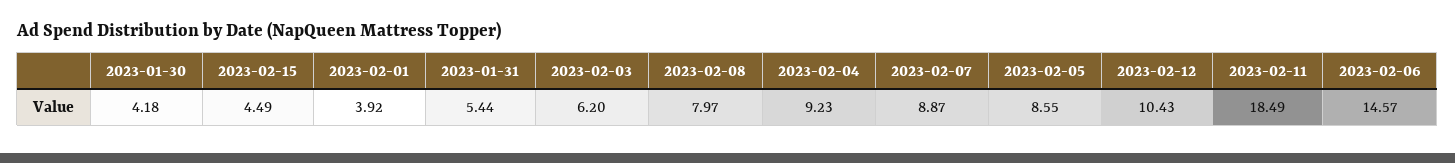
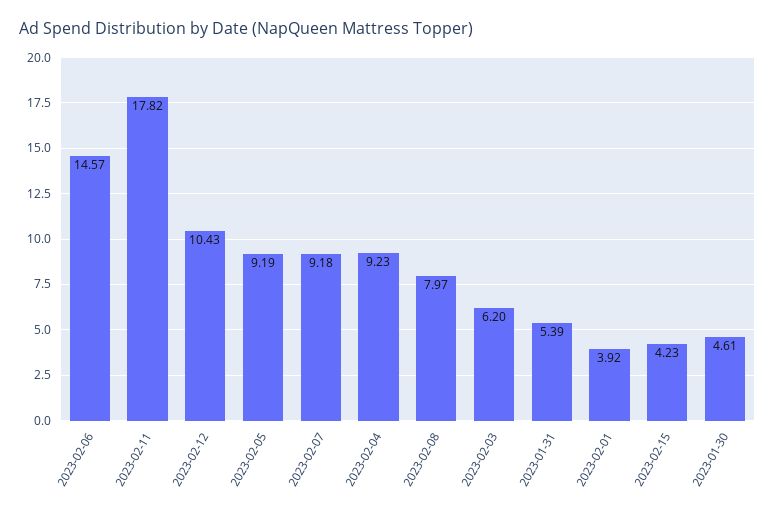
  {
-   "2023-01-30": 4.18,
+   "2023-01-30": 4.61,
-   "2023-02-15": 4.49,
+   "2023-02-15": 4.23,
    "2023-02-01": 3.92,
-   "2023-01-31": 5.44,
+   "2023-01-31": 5.39,
    "2023-02-03": 6.2,
    "2023-02-08": 7.97,
    "2023-02-04": 9.23,
-   "2023-02-07": 8.87,
+   "2023-02-07": 9.18,
-   "2023-02-05": 8.55,
+   "2023-02-05": 9.19,
    "2023-02-12": 10.43,
-   "2023-02-11": 18.49,
+   "2023-02-11": 17.82,
    "2023-02-06": 14.57
  }

